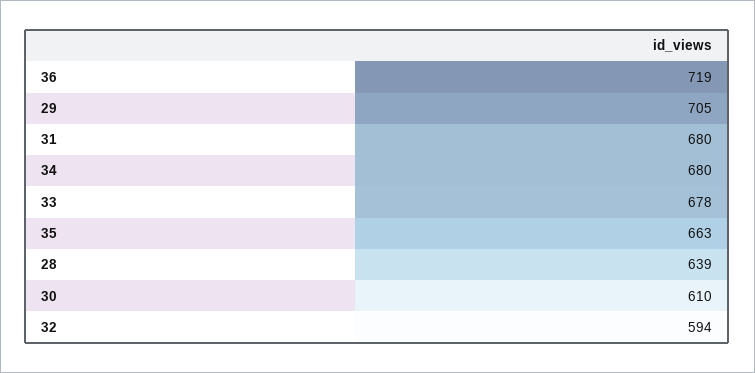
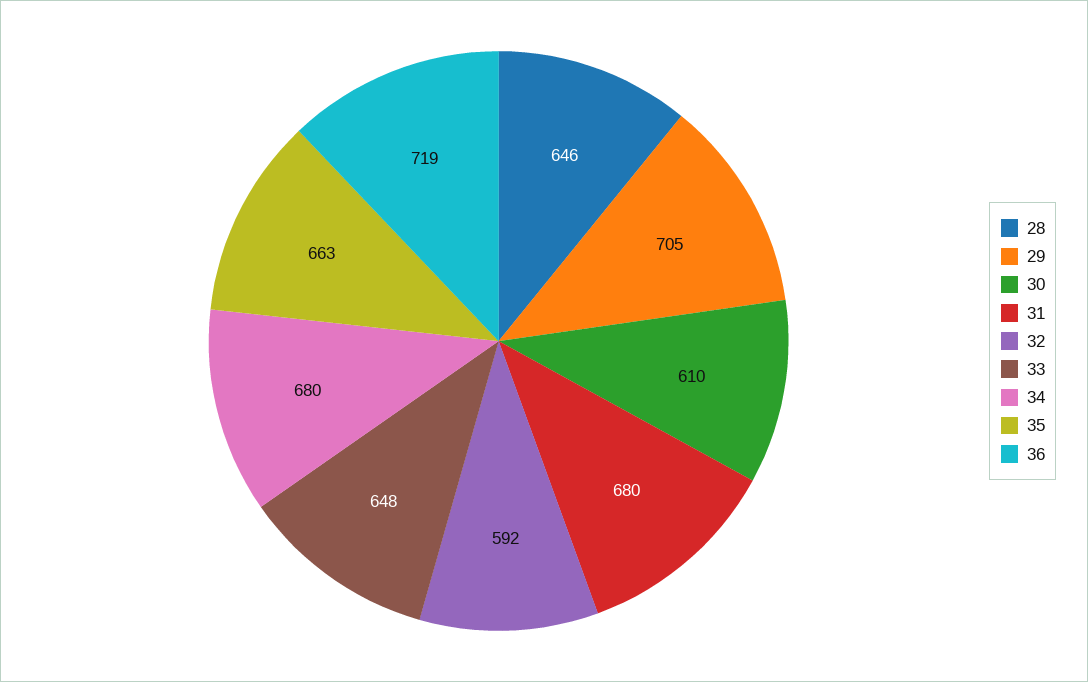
  {
    "36": 719,
    "29": 705,
    "31": 680,
    "34": 680,
-   "33": 678,
+   "33": 648,
    "35": 663,
-   "28": 639,
+   "28": 646,
    "30": 610,
-   "32": 594
+   "32": 592
  }

